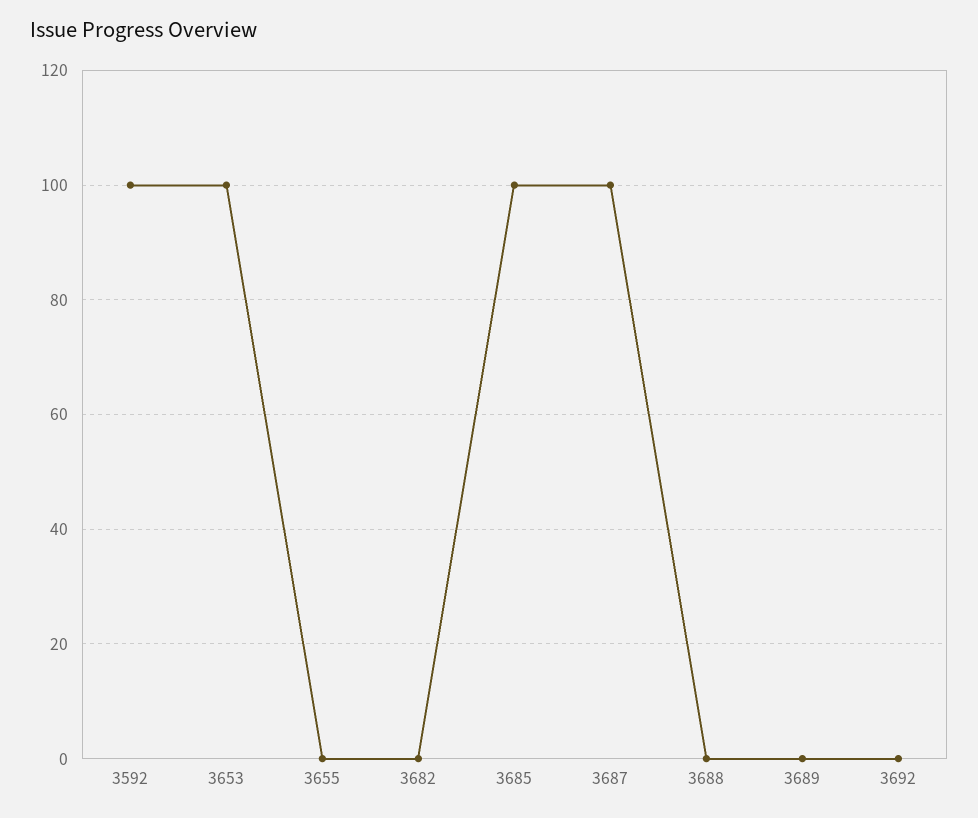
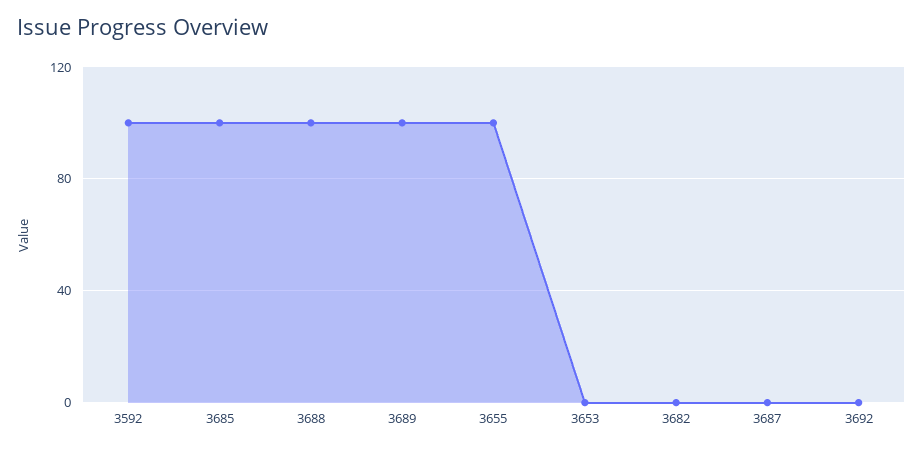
  {
    "3592": 100,
-   "3653": 100,
+   "3653": 0,
-   "3655": 0,
+   "3655": 100,
    "3682": 0,
    "3685": 100,
-   "3687": 100,
+   "3687": 0,
-   "3688": 0,
+   "3688": 100,
-   "3689": 0,
+   "3689": 100,
    "3692": 0
  }

